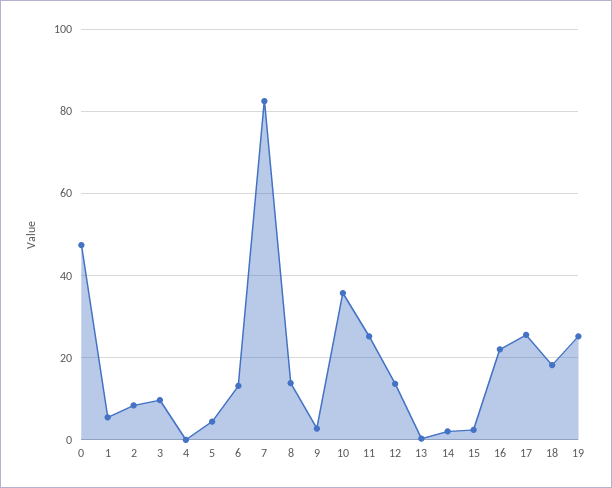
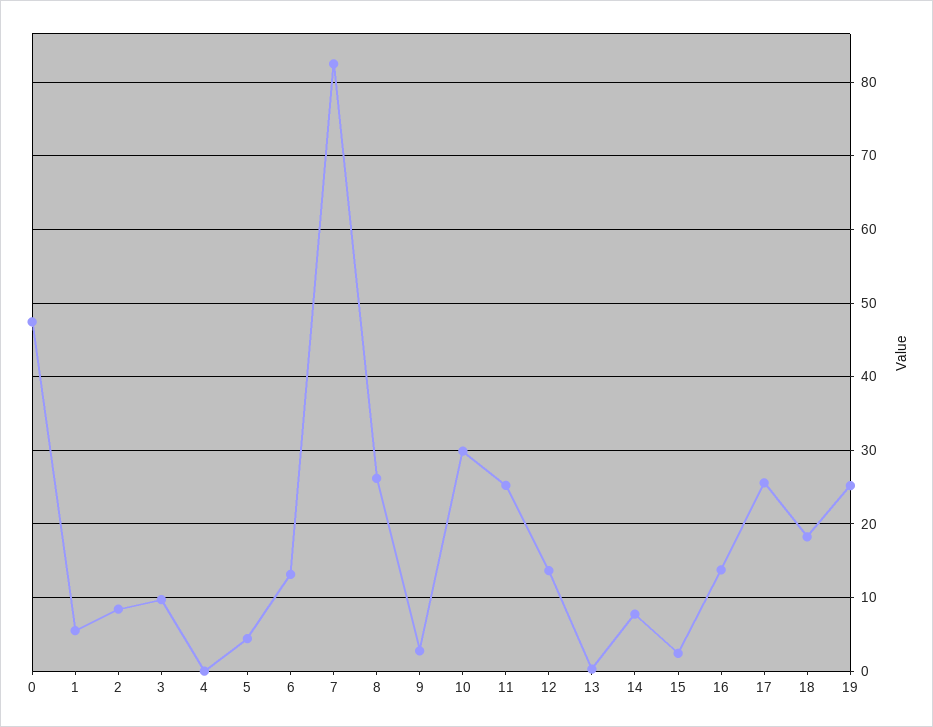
  {
    "0": 47,
    "1": 6,
    "2": 8,
    "3": 10,
    "4": 0,
    "5": 4,
    "6": 13,
    "7": 82,
-   "8": 14,
+   "8": 26,
    "9": 3,
-   "10": 36,
+   "10": 30,
    "11": 25,
    "12": 14,
    "13": 0,
-   "14": 2,
+   "14": 8,
    "15": 2,
-   "16": 22,
+   "16": 14,
    "17": 26,
    "18": 18,
    "19": 25
  }

